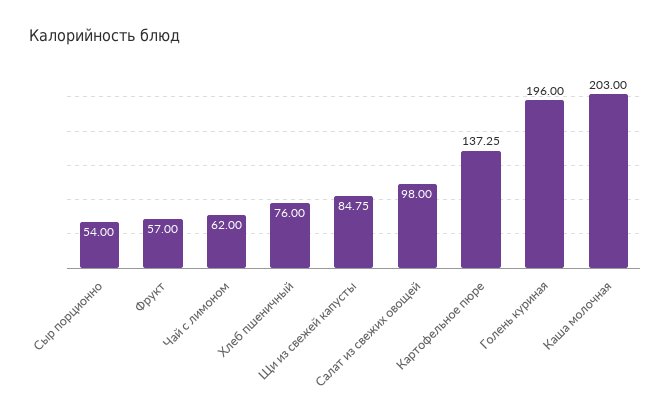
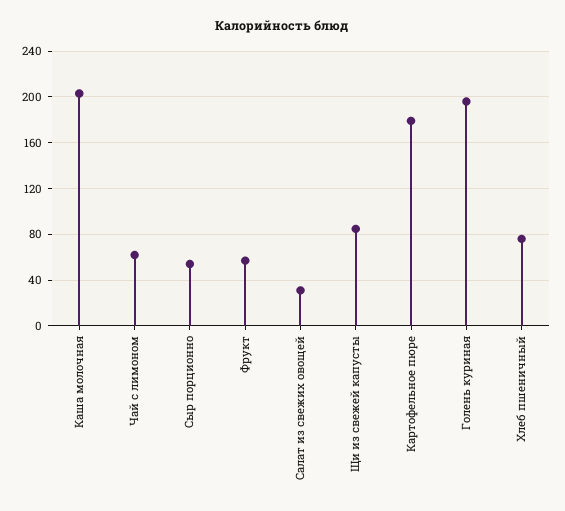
  {
    "Сыр порционно": 54,
    "Фрукт": 57,
    "Чай с лимоном": 62,
    "Хлеб пшеничный": 76,
    "Щи из свежей капусты": 84.75,
-   "Салат из свежих овощей": 98,
+   "Салат из свежих овощей": 30,
-   "Картофельное пюре": 137.25,
+   "Картофельное пюре": 180,
    "Голень куриная": 196,
    "Каша молочная": 203
  }

